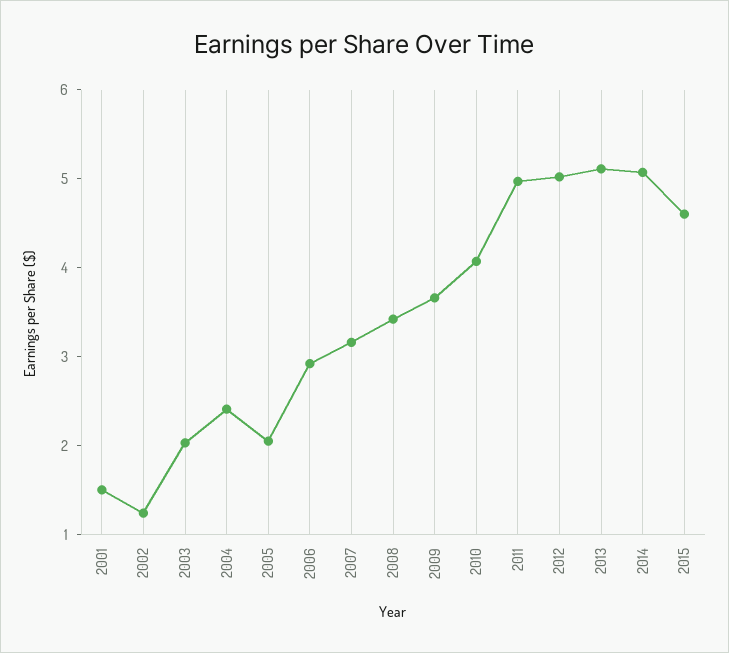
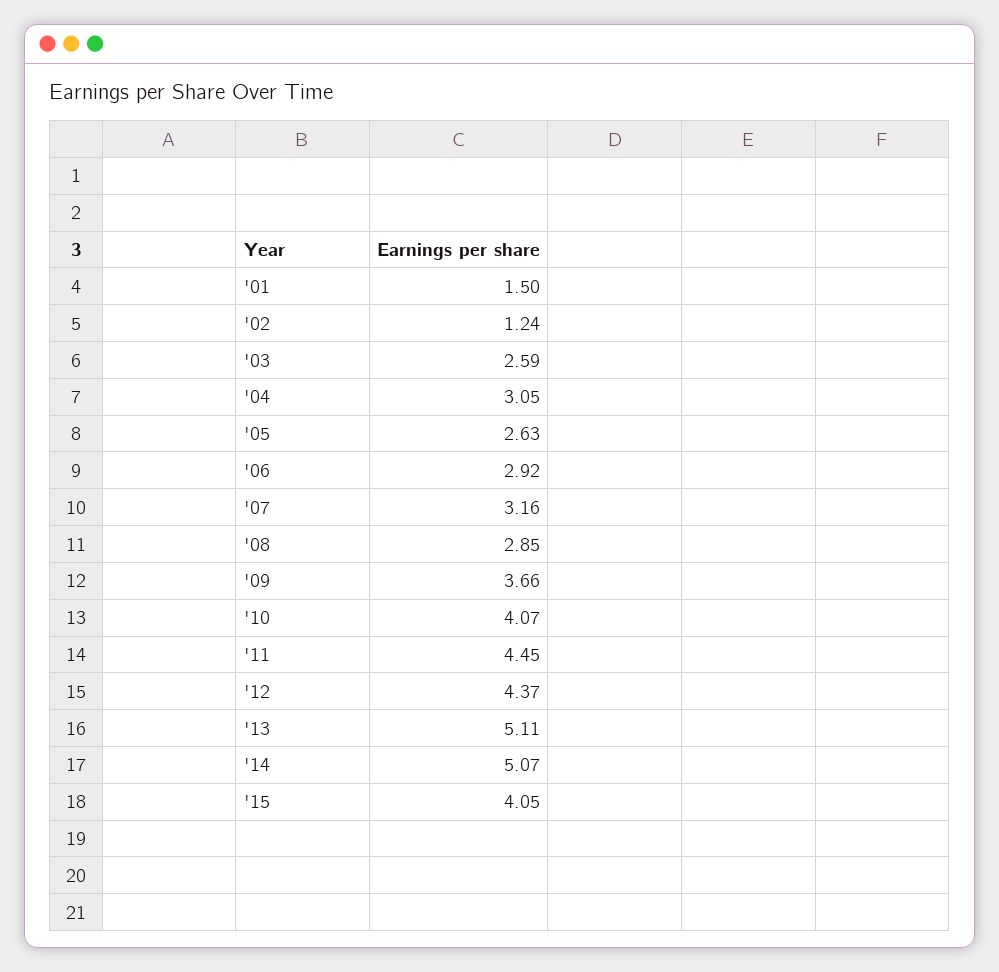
  {
    "2001": 1.5,
    "2002": 1.24,
-   "2003": 2,
+   "2003": 2.59,
-   "2004": 2.4,
+   "2004": 3.05,
-   "2005": 2,
+   "2005": 2.63,
    "2006": 2.92,
    "2007": 3.16,
-   "2008": 3.4,
+   "2008": 2.85,
    "2009": 3.66,
    "2010": 4.07,
-   "2011": 5,
+   "2011": 4.45,
-   "2012": 5,
+   "2012": 4.37,
    "2013": 5.11,
    "2014": 5.07,
-   "2015": 4.6
+   "2015": 4.05
  }

